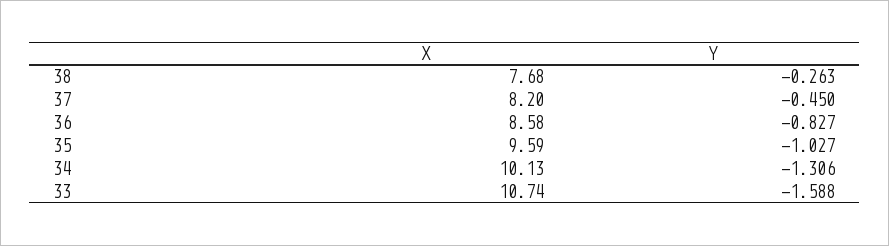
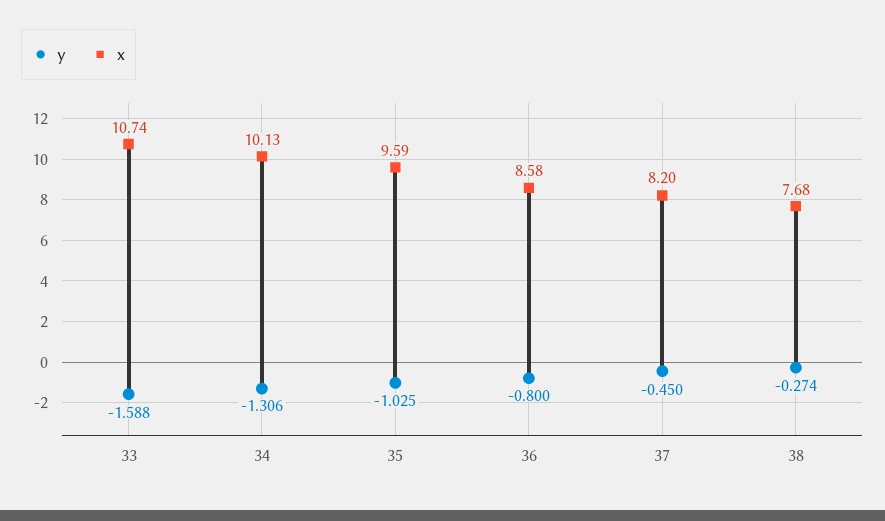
  {
    "X": {
      "38": 7.68,
      "37": 8.2,
      "36": 8.58,
      "35": 9.59,
      "34": 10.13,
      "33": 10.74
    },
    "Y": {
-     "38": -0.263,
+     "38": -0.274,
      "37": -0.45,
-     "36": -0.827,
+     "36": -0.8,
-     "35": -1.027,
+     "35": -1.025,
      "34": -1.306,
      "33": -1.588
    }
  }

